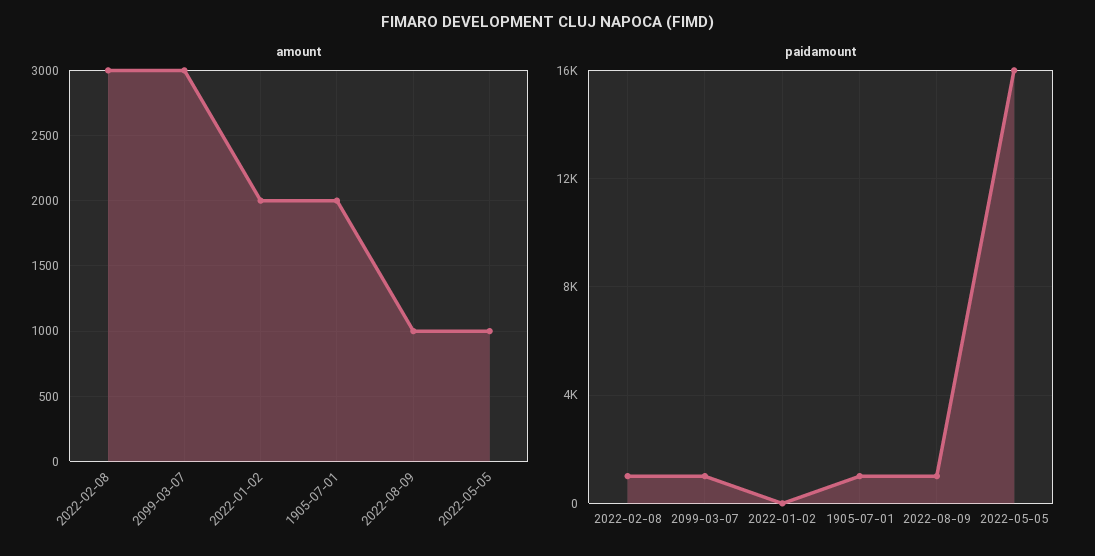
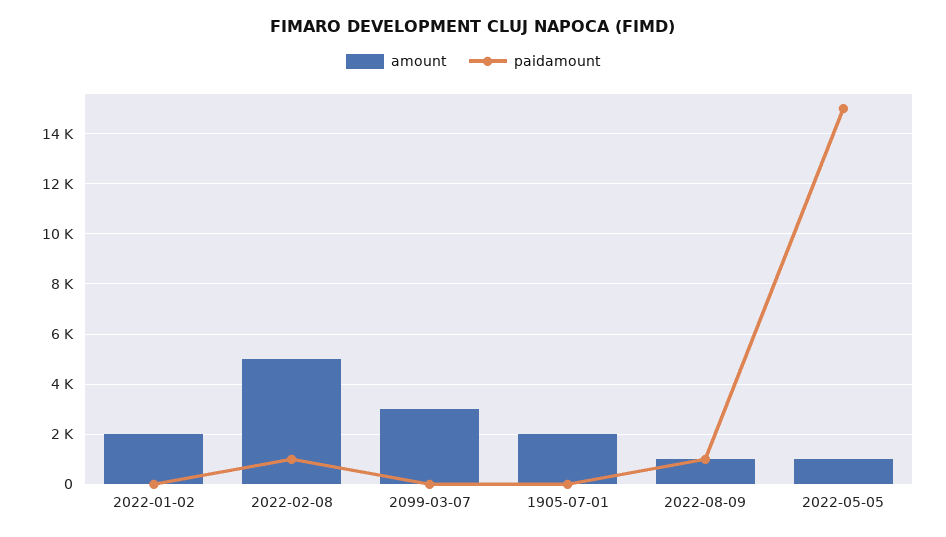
  {
    "amount": {
-     "2022-02-08": 3000,
+     "2022-02-08": 5000,
      "2099-03-07": 3000,
      "2022-01-02": 2000,
      "1905-07-01": 2000,
      "2022-08-09": 1000,
      "2022-05-05": 1000
    },
    "paidamount": {
      "2022-02-08": 1000,
-     "2099-03-07": 1000,
+     "2099-03-07": 0,
      "2022-01-02": 0,
-     "1905-07-01": 1000,
+     "1905-07-01": 0,
      "2022-08-09": 1000,
-     "2022-05-05": 16000
+     "2022-05-05": 15000
    }
  }

